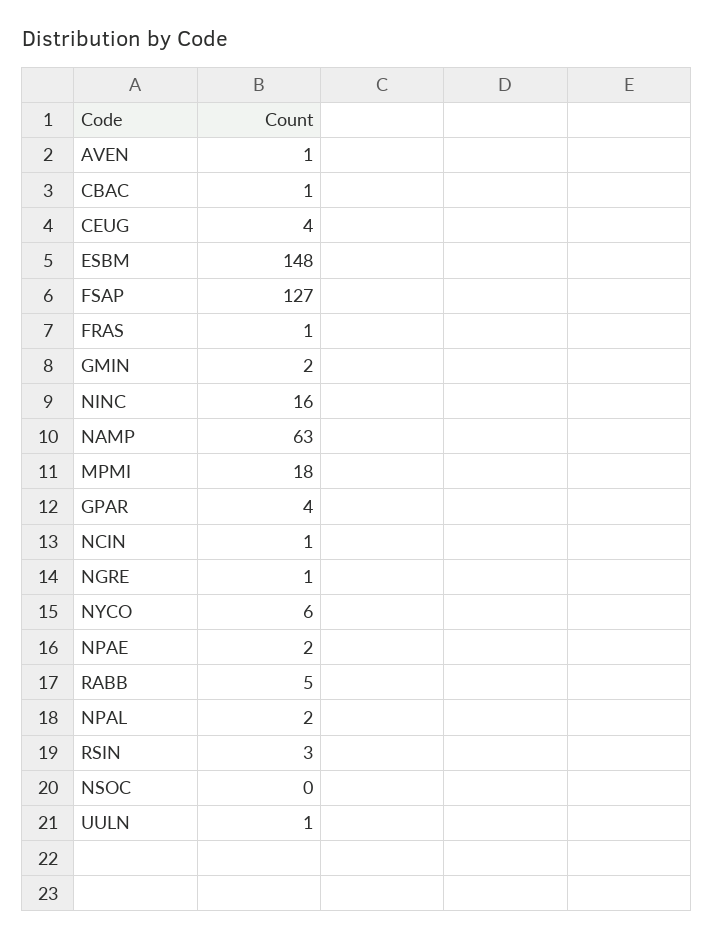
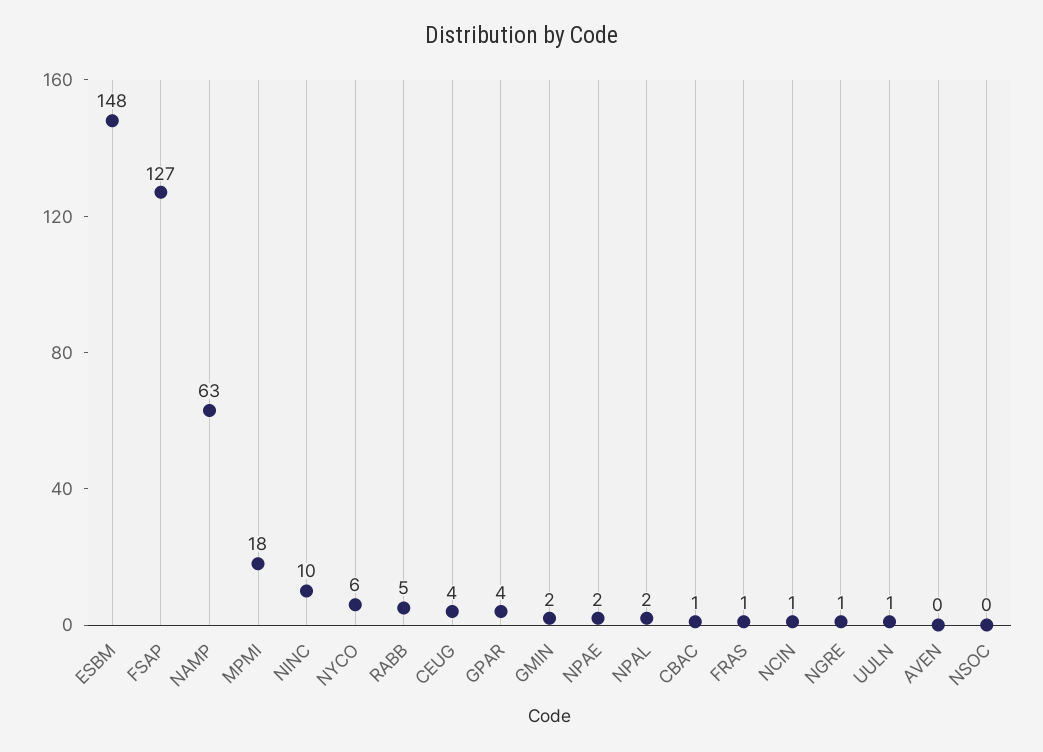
  {
-   "AVEN": 1,
+   "AVEN": 0,
    "CBAC": 1,
    "CEUG": 4,
    "ESBM": 148,
    "FSAP": 127,
    "FRAS": 1,
    "GMIN": 2,
-   "NINC": 16,
+   "NINC": 10,
    "NAMP": 63,
    "MPMI": 18,
    "GPAR": 4,
    "NCIN": 1,
    "NGRE": 1,
    "NYCO": 6,
    "NPAE": 2,
    "RABB": 5,
    "NPAL": 2,
-   "RSIN": 3,
    "NSOC": 0,
    "UULN": 1
  }

